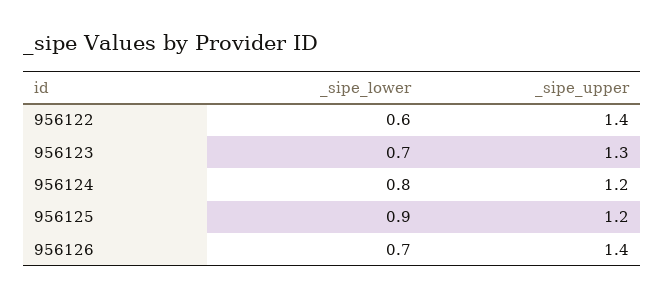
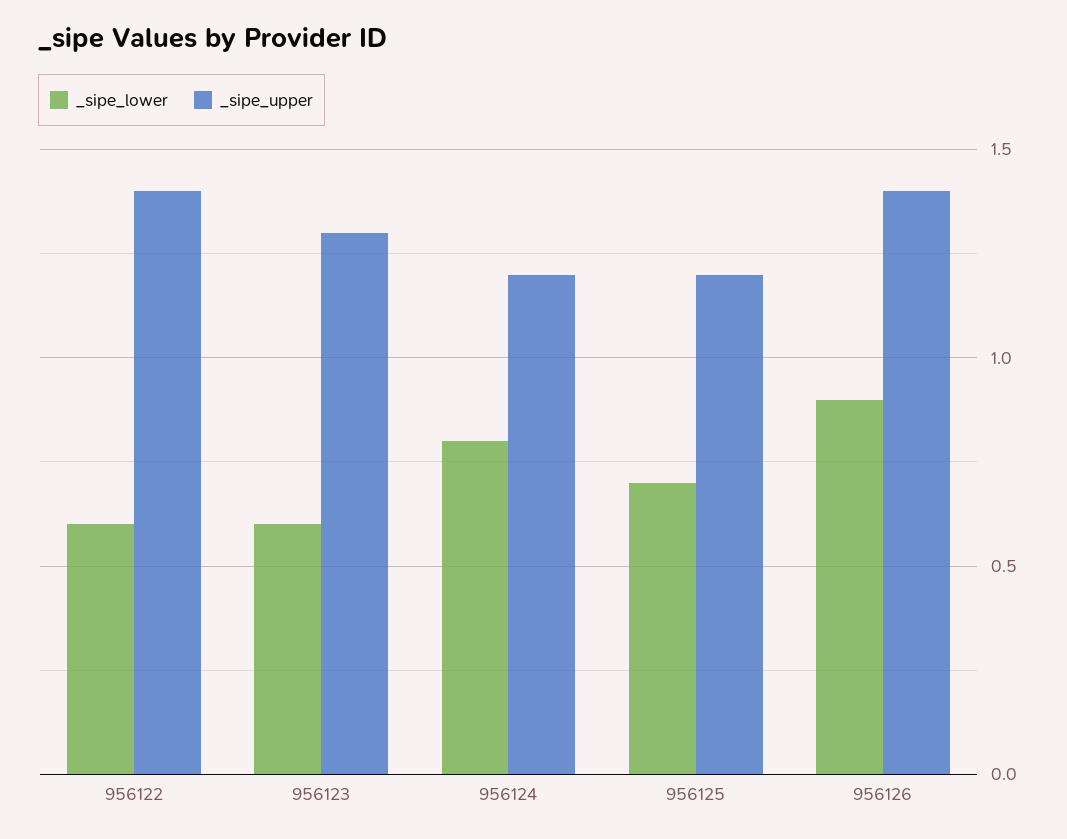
  {
    "_sipe_lower": {
      "956122": 0.6,
-     "956123": 0.7,
+     "956123": 0.6,
      "956124": 0.8,
-     "956125": 0.9,
+     "956125": 0.7,
-     "956126": 0.7
+     "956126": 0.9
    },
    "_sipe_upper": {
      "956122": 1.4,
      "956123": 1.3,
      "956124": 1.2,
      "956125": 1.2,
      "956126": 1.4
    }
  }

